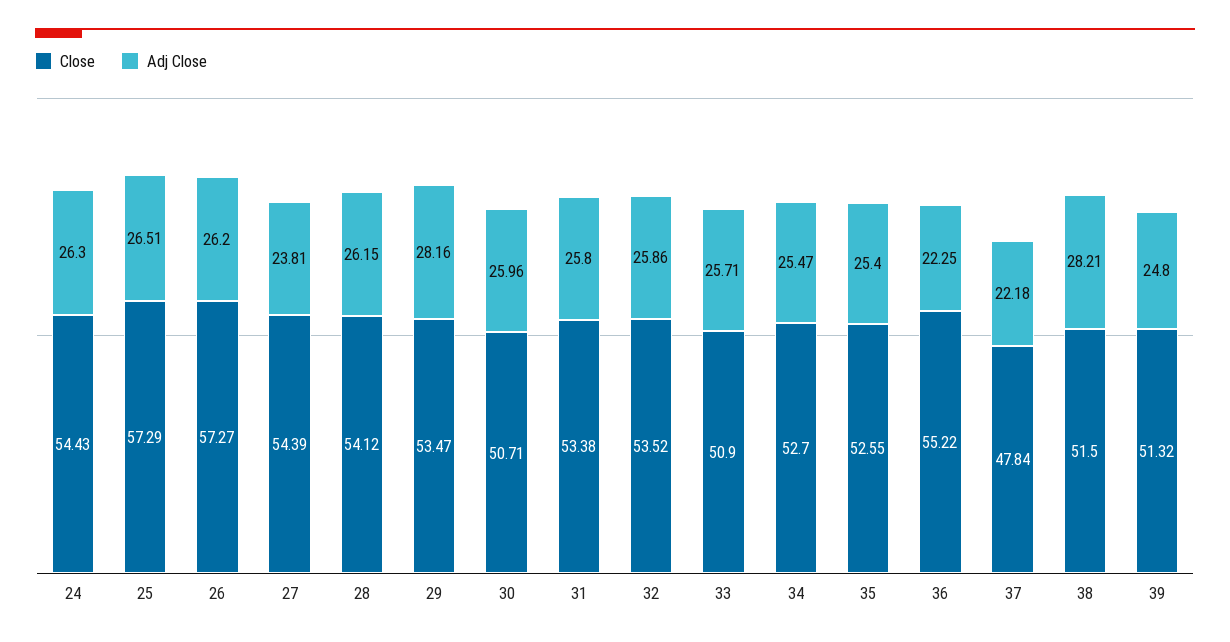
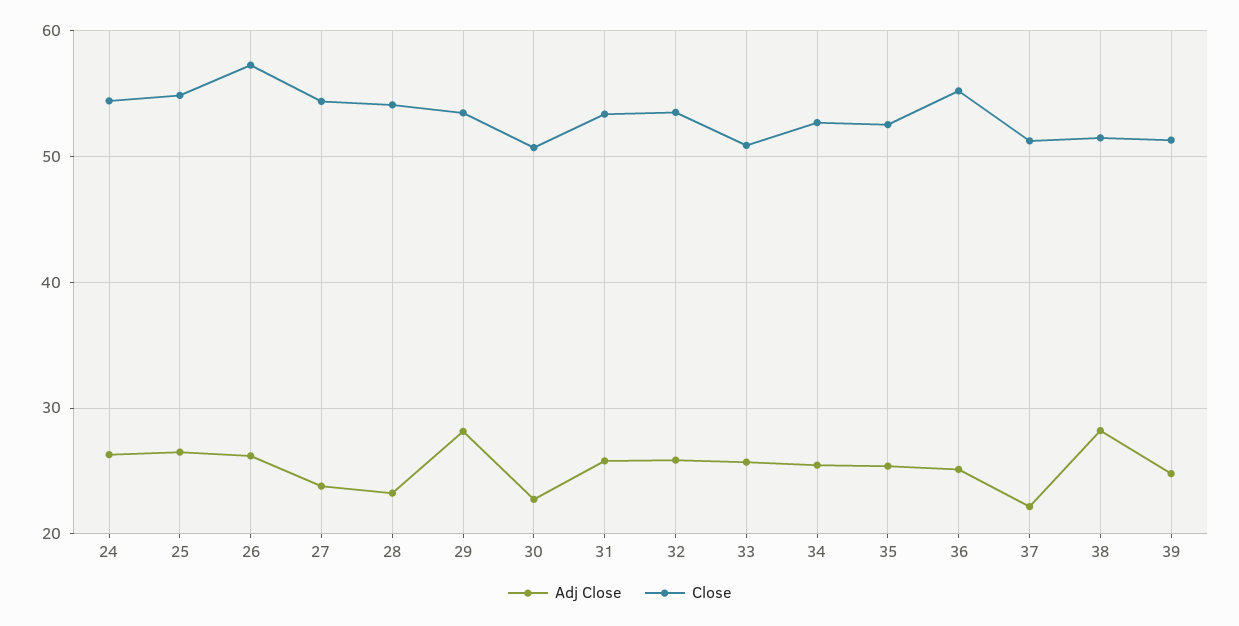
  {
    "Close": {
      "24": 54.43,
-     "25": 57.29,
+     "25": 55,
      "26": 57.27,
      "27": 54.39,
      "28": 54.12,
      "29": 53.47,
      "30": 50.71,
      "31": 53.38,
      "32": 53.52,
      "33": 50.9,
      "34": 52.7,
      "35": 52.55,
      "36": 55.22,
-     "37": 47.84,
+     "37": 51,
      "38": 51.5,
      "39": 51.32
    },
    "Adj Close": {
      "24": 26.3,
      "25": 26.51,
      "26": 26.2,
      "27": 23.81,
-     "28": 26.15,
+     "28": 23,
      "29": 28.16,
-     "30": 25.96,
+     "30": 23,
      "31": 25.8,
      "32": 25.86,
      "33": 25.71,
      "34": 25.47,
      "35": 25.4,
-     "36": 22.25,
+     "36": 25,
      "37": 22.18,
      "38": 28.21,
      "39": 24.8
    }
  }

